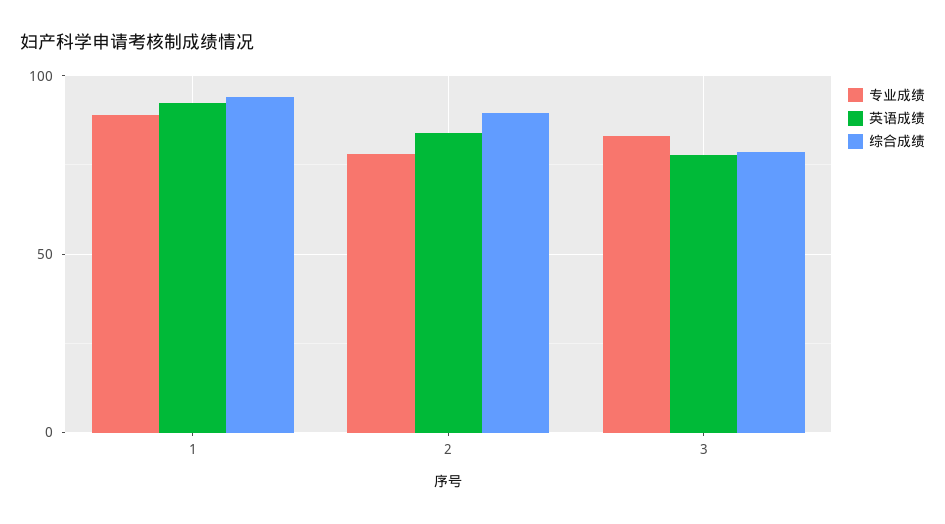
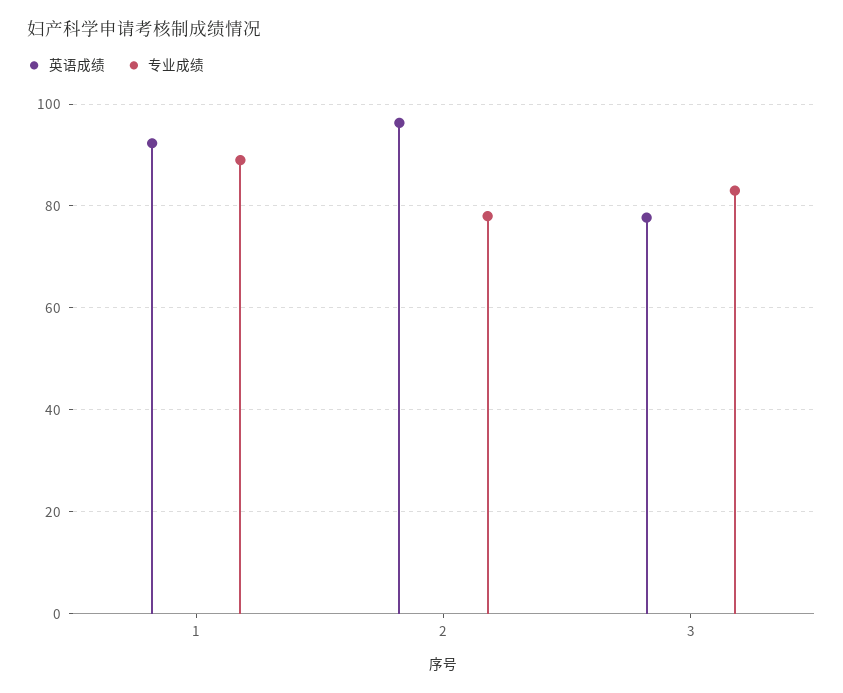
  {
    "专业成绩": {
      "1": 90,
      "2": 78,
      "3": 84
    },
    "英语成绩": {
      "1": 92,
-     "2": 85,
+     "2": 96,
      "3": 78
-   },
+   }
-   "综合成绩": {
-     "1": 95,
-     "2": 90,
-     "3": 80
-   }
  }

